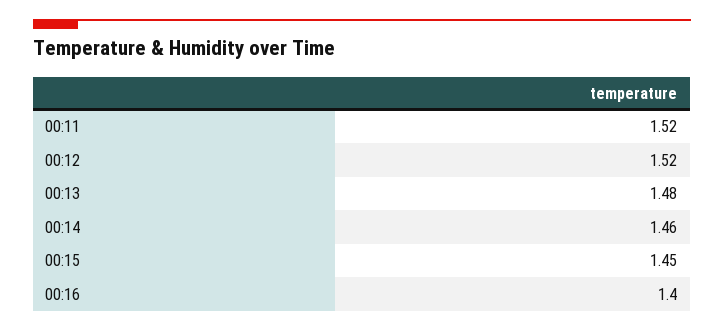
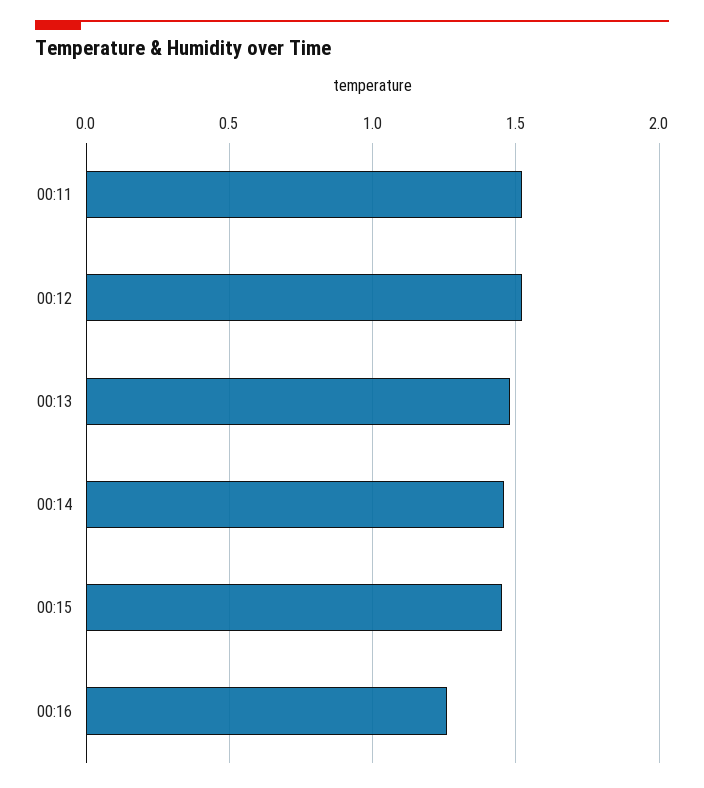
  {
    "00:11": 1.52,
    "00:12": 1.52,
    "00:13": 1.48,
    "00:14": 1.46,
    "00:15": 1.45,
-   "00:16": 1.4
+   "00:16": 1.25
  }

